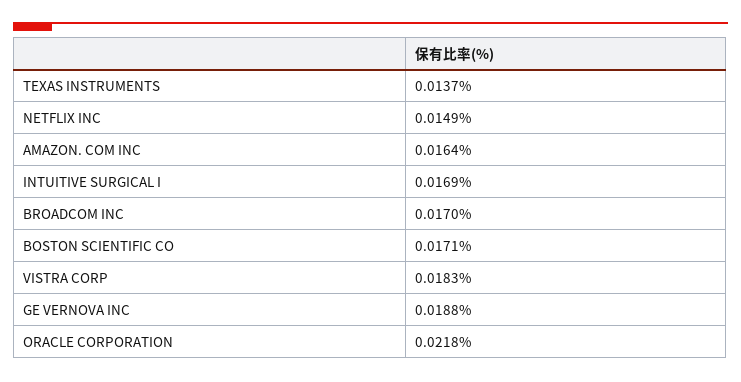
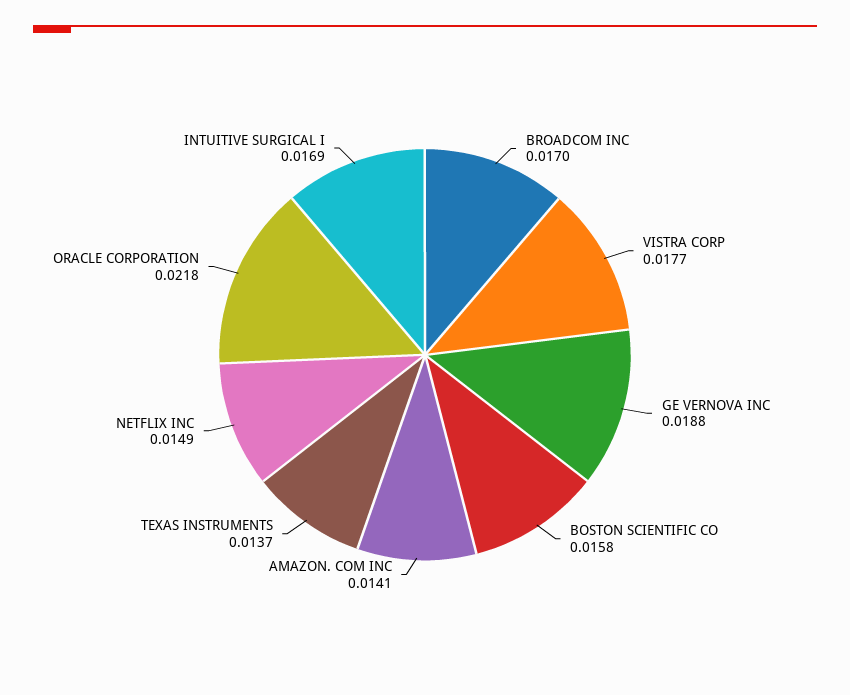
  {
    "TEXAS INSTRUMENTS": 0.0137,
    "NETFLIX INC": 0.0149,
-   "AMAZON. COM INC": 0.0164,
+   "AMAZON. COM INC": 0.0141,
    "INTUITIVE SURGICAL I": 0.0169,
    "BROADCOM INC": 0.017,
-   "BOSTON SCIENTIFIC CO": 0.0171,
+   "BOSTON SCIENTIFIC CO": 0.0158,
-   "VISTRA CORP": 0.0183,
+   "VISTRA CORP": 0.0177,
    "GE VERNOVA INC": 0.0188,
    "ORACLE CORPORATION": 0.0218
  }

